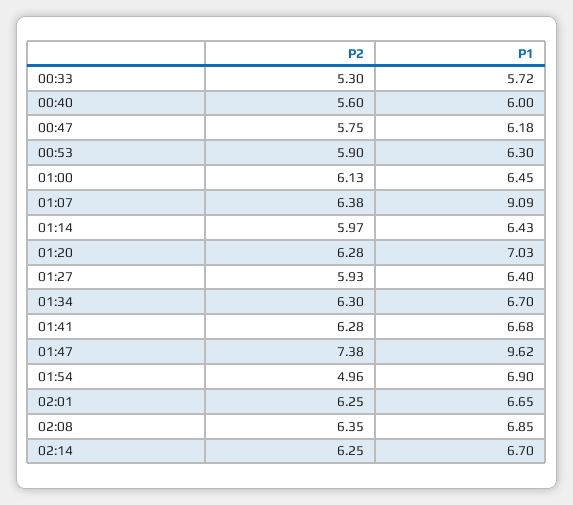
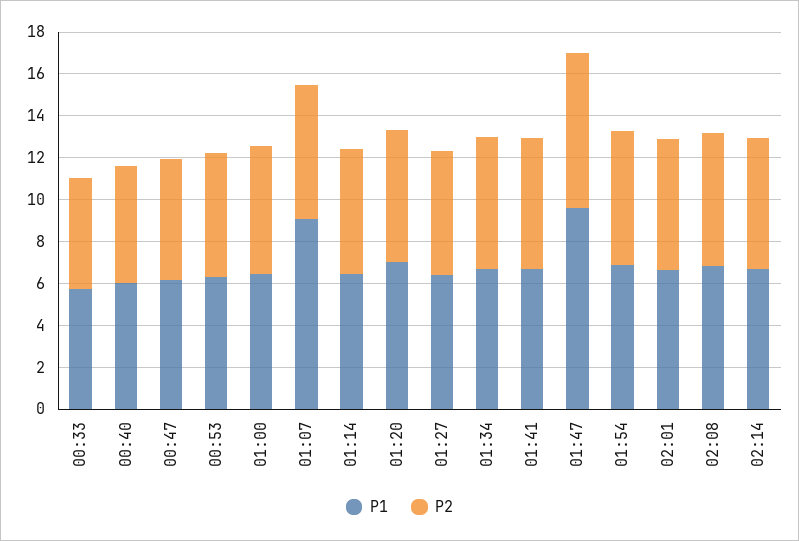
  {
    "P2": {
      "00:33": 5.3,
      "00:40": 5.6,
      "00:47": 5.75,
      "00:53": 5.9,
      "01:00": 6.13,
      "01:07": 6.38,
      "01:14": 5.97,
      "01:20": 6.28,
      "01:27": 5.93,
      "01:34": 6.3,
      "01:41": 6.28,
      "01:47": 7.38,
-     "01:54": 4.96,
+     "01:54": 6.5,
      "02:01": 6.25,
      "02:08": 6.35,
      "02:14": 6.25
    },
    "P1": {
      "00:33": 5.72,
      "00:40": 6,
      "00:47": 6.18,
      "00:53": 6.3,
      "01:00": 6.45,
      "01:07": 9.09,
      "01:14": 6.43,
      "01:20": 7.03,
      "01:27": 6.4,
      "01:34": 6.7,
      "01:41": 6.68,
      "01:47": 9.62,
      "01:54": 6.9,
      "02:01": 6.65,
      "02:08": 6.85,
      "02:14": 6.7
    }
  }

